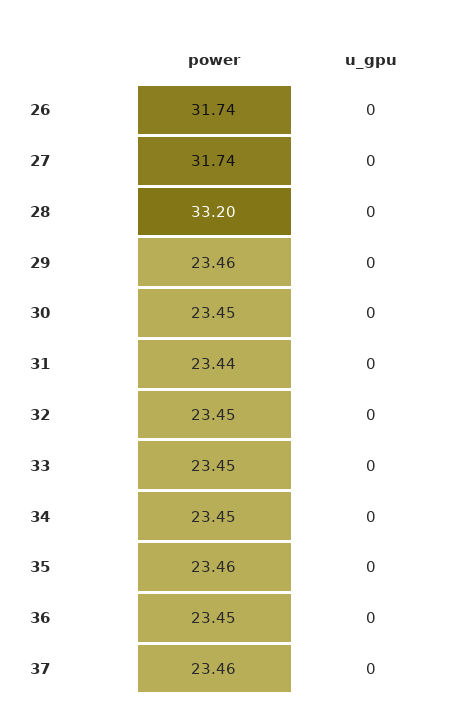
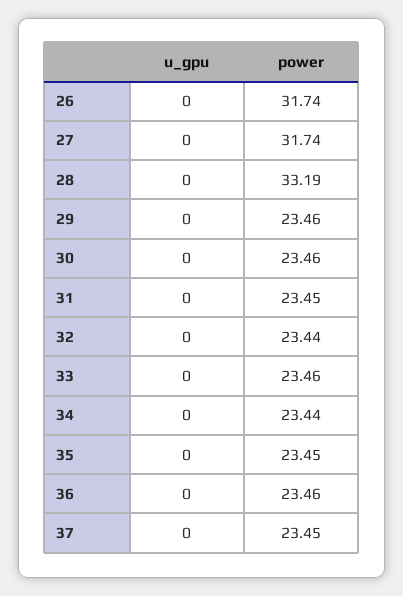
  {
    "power": {
      "26": 31.74,
      "27": 31.74,
-     "28": 33.2,
+     "28": 33.19,
      "29": 23.46,
-     "30": 23.45,
+     "30": 23.46,
-     "31": 23.44,
+     "31": 23.45,
-     "32": 23.45,
+     "32": 23.44,
-     "33": 23.45,
+     "33": 23.46,
-     "34": 23.45,
+     "34": 23.44,
-     "35": 23.46,
+     "35": 23.45,
-     "36": 23.45,
+     "36": 23.46,
-     "37": 23.46
+     "37": 23.45
    },
    "u_gpu": {
      "26": 0,
      "27": 0,
      "28": 0,
      "29": 0,
      "30": 0,
      "31": 0,
      "32": 0,
      "33": 0,
      "34": 0,
      "35": 0,
      "36": 0,
      "37": 0
    }
  }

